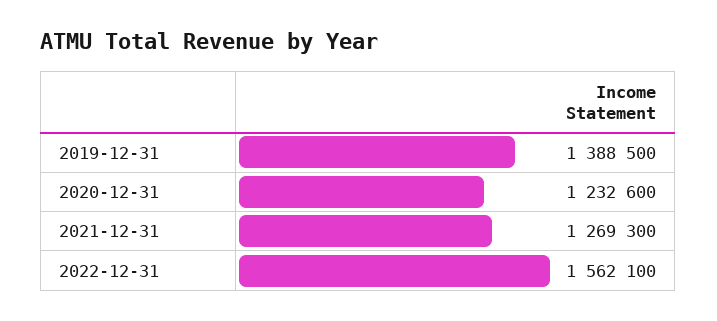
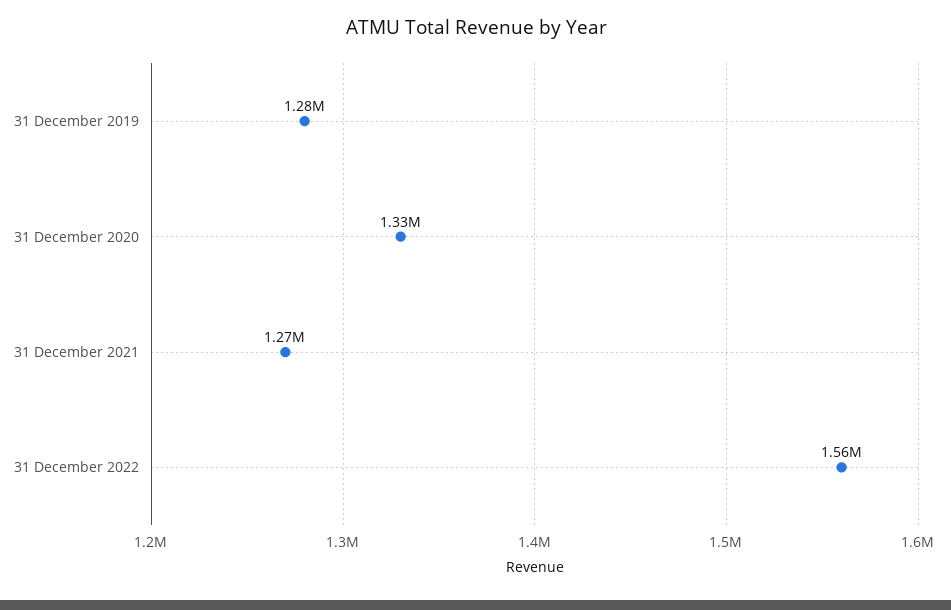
  {
-   "2019-12-31": 1388500,
+   "2019-12-31": 1280000,
-   "2020-12-31": 1232600,
+   "2020-12-31": 1330000,
    "2021-12-31": 1269300,
    "2022-12-31": 1562100
  }

